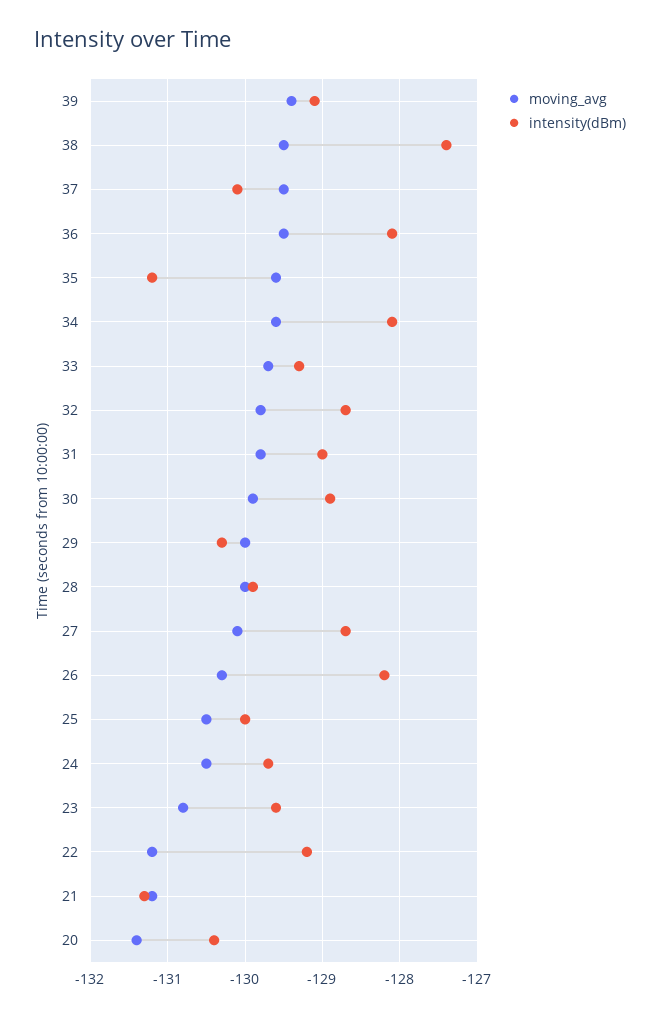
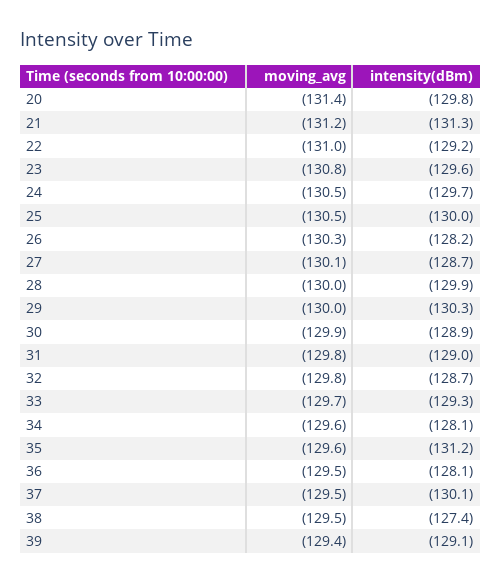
  {
    "moving_avg": {
      "39": -129.4,
      "38": -129.5,
      "37": -129.5,
      "36": -129.5,
      "35": -129.6,
      "34": -129.6,
      "33": -129.7,
      "32": -129.8,
      "31": -129.8,
      "30": -129.9,
      "29": -130,
      "28": -130,
      "27": -130.1,
      "26": -130.3,
      "25": -130.5,
      "24": -130.5,
      "23": -130.8,
-     "22": -131.2,
+     "22": -131,
      "21": -131.2,
      "20": -131.4
    },
    "intensity(dBm)": {
      "39": -129.1,
      "38": -127.4,
      "37": -130.1,
      "36": -128.1,
      "35": -131.2,
      "34": -128.1,
      "33": -129.3,
      "32": -128.7,
      "31": -129,
      "30": -128.9,
      "29": -130.3,
      "28": -129.9,
      "27": -128.7,
      "26": -128.2,
      "25": -130,
      "24": -129.7,
      "23": -129.6,
      "22": -129.2,
      "21": -131.3,
-     "20": -130.4
+     "20": -129.8
    }
  }

